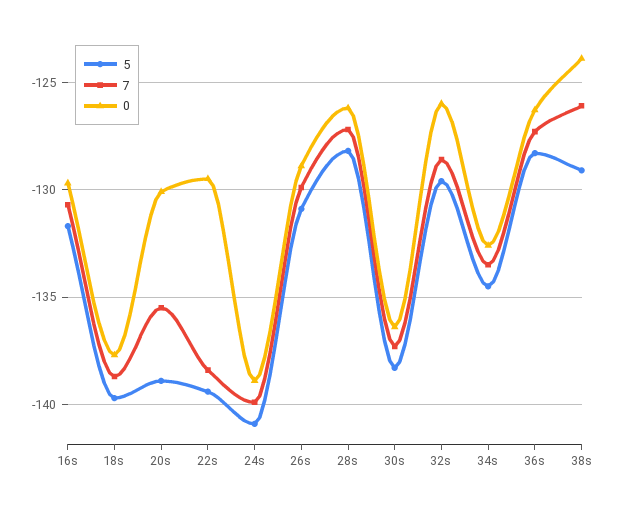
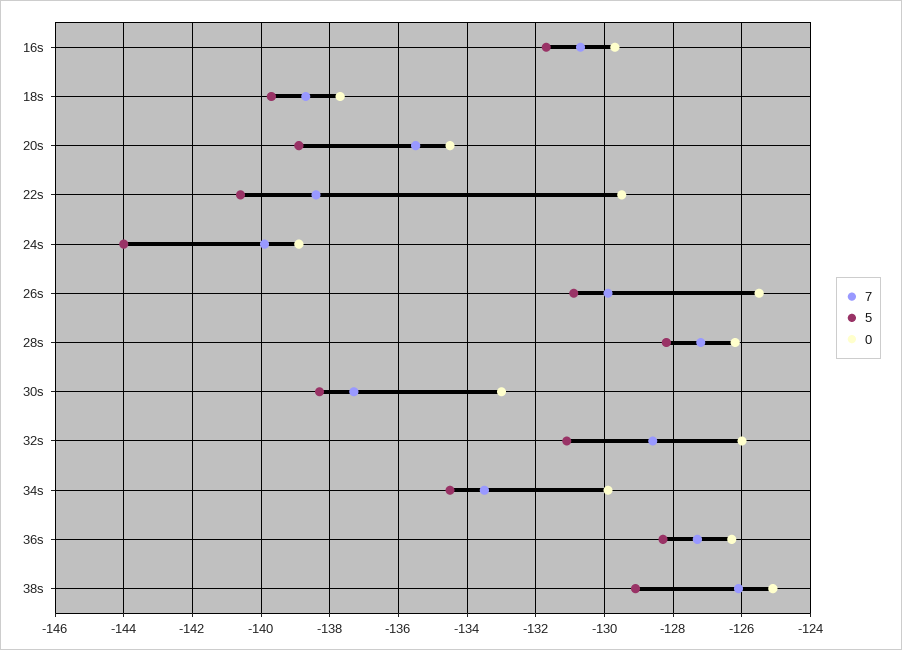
  {
    "5": {
      "16s": -131.5,
      "18s": -139.5,
      "20s": -139,
-     "22s": -139.5,
+     "22s": -140.5,
-     "24s": -141,
+     "24s": -144,
      "26s": -131,
      "28s": -128,
      "30s": -138.5,
-     "32s": -129.5,
+     "32s": -131,
      "34s": -134.5,
      "36s": -128.5,
      "38s": -129
    },
    "7": {
      "16s": -130.5,
      "18s": -138.5,
      "20s": -135.5,
      "22s": -138.5,
      "24s": -140,
      "26s": -130,
      "28s": -127,
      "30s": -137.5,
      "32s": -128.5,
      "34s": -133.5,
      "36s": -127.5,
      "38s": -126
    },
    "0": {
      "16s": -129.5,
      "18s": -137.5,
-     "20s": -130,
+     "20s": -134.5,
      "22s": -129.5,
      "24s": -139,
-     "26s": -129,
+     "26s": -125.5,
      "28s": -126,
-     "30s": -136.5,
+     "30s": -133,
      "32s": -126,
-     "34s": -132.5,
+     "34s": -130,
      "36s": -126.5,
-     "38s": -124
+     "38s": -125
    }
  }

